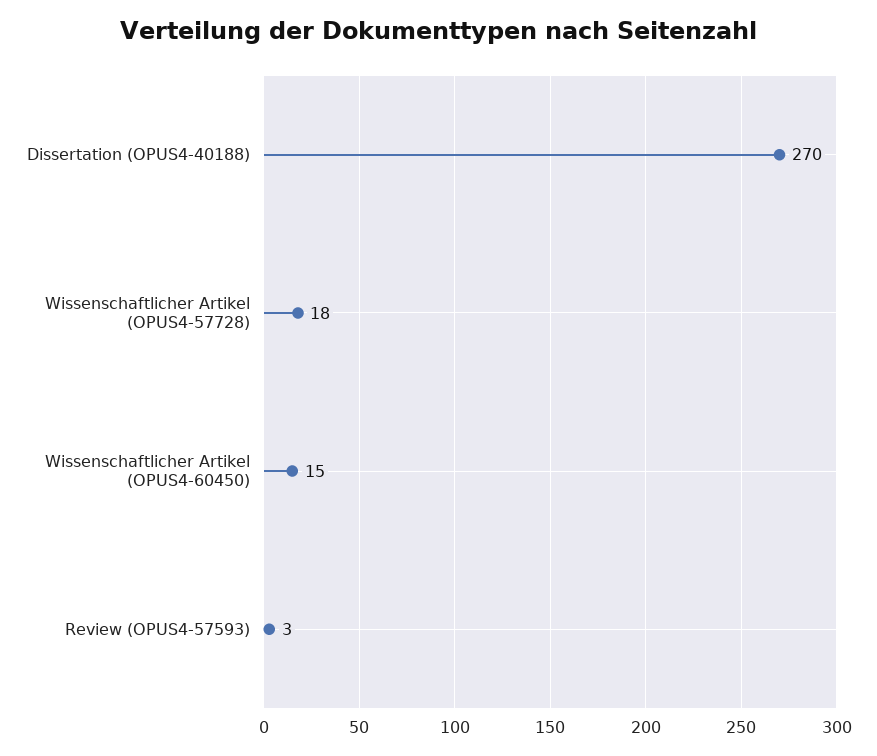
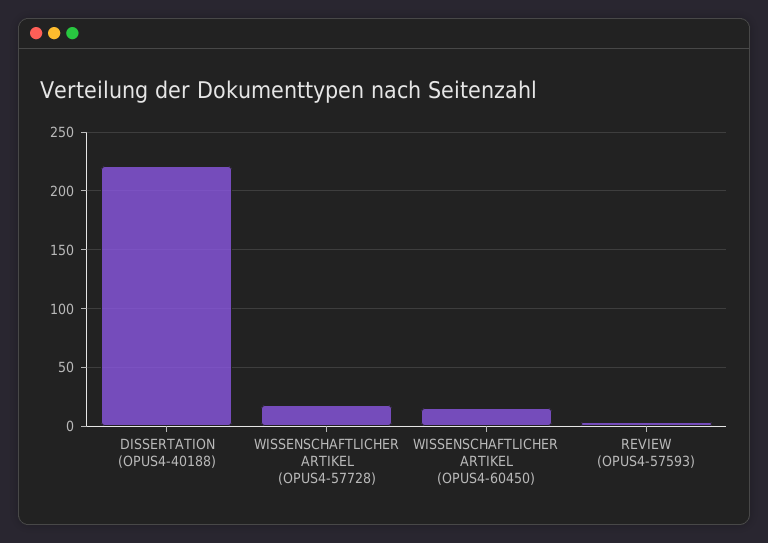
  {
-   "Dissertation (OPUS4-40188)": 270,
+   "Dissertation (OPUS4-40188)": 220,
    "Wissenschaftlicher Artikel (OPUS4-57728)": 18,
    "Wissenschaftlicher Artikel (OPUS4-60450)": 15,
    "Review (OPUS4-57593)": 3
  }

